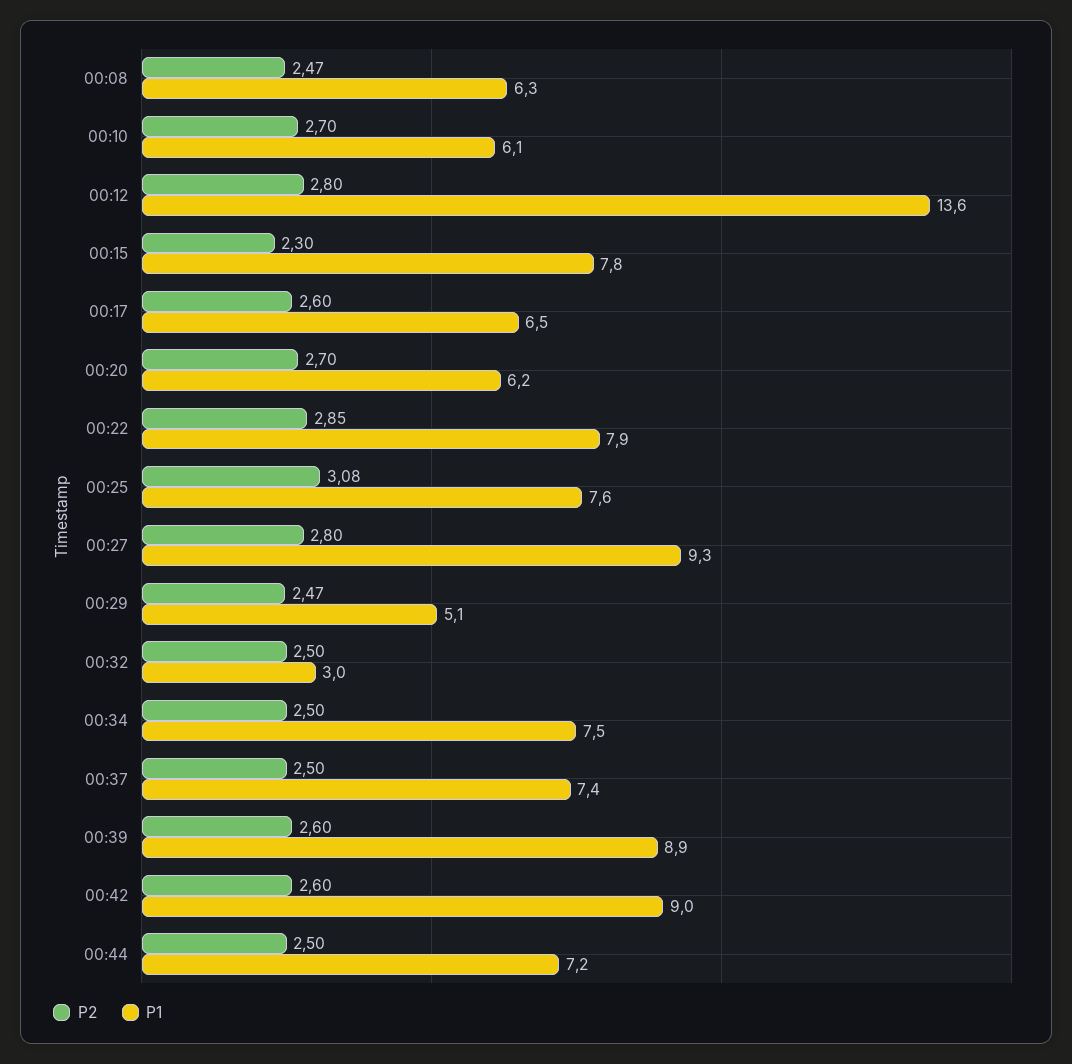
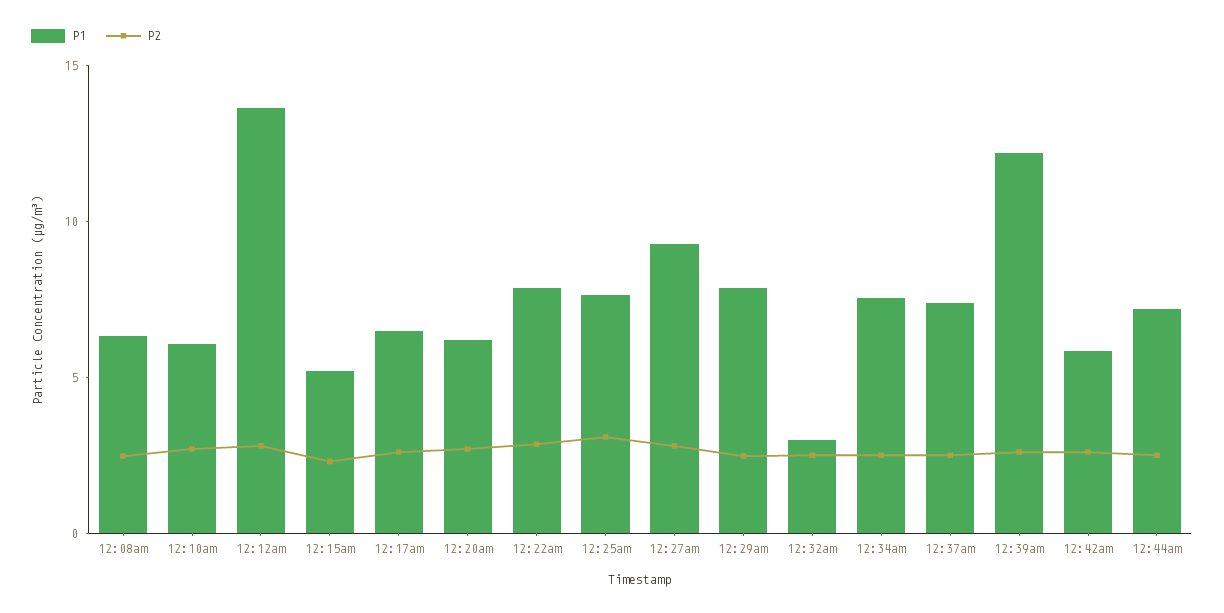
  {
    "P2": {
      "00:08": 2.47,
      "00:10": 2.7,
      "00:12": 2.8,
      "00:15": 2.3,
      "00:17": 2.6,
      "00:20": 2.7,
      "00:22": 2.85,
      "00:25": 3.08,
      "00:27": 2.8,
      "00:29": 2.47,
      "00:32": 2.5,
      "00:34": 2.5,
      "00:37": 2.5,
      "00:39": 2.6,
      "00:42": 2.6,
      "00:44": 2.5
    },
    "P1": {
      "00:08": 6.3,
      "00:10": 6.1,
      "00:12": 13.6,
-     "00:15": 7.8,
+     "00:15": 5,
      "00:17": 6.5,
      "00:20": 6.2,
      "00:22": 7.9,
      "00:25": 7.6,
      "00:27": 9.3,
-     "00:29": 5.1,
+     "00:29": 8,
      "00:32": 3,
      "00:34": 7.5,
      "00:37": 7.4,
-     "00:39": 8.9,
+     "00:39": 12,
-     "00:42": 9,
+     "00:42": 6,
      "00:44": 7.2
    }
  }

